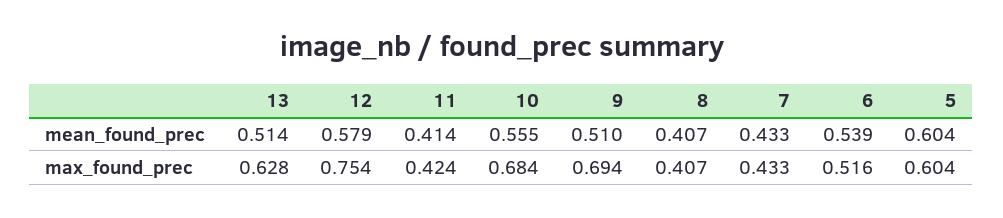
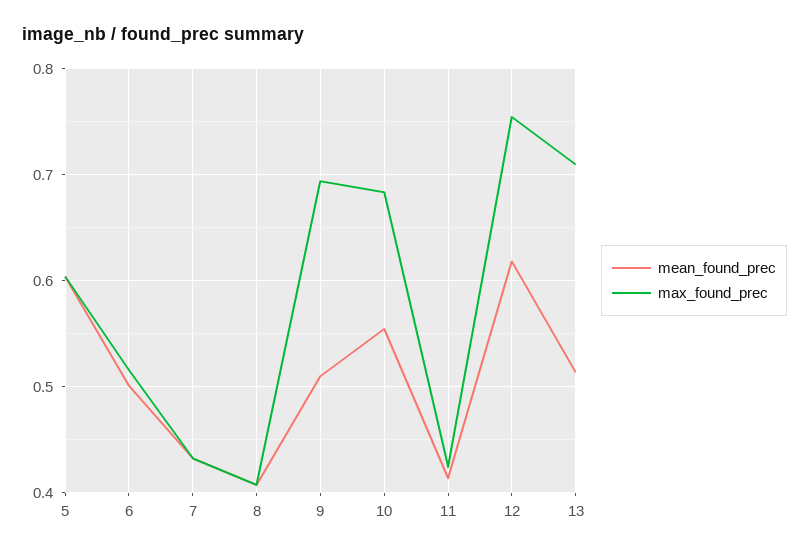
  {
    "mean_found_prec": {
      "13": 0.514,
-     "12": 0.579,
+     "12": 0.62,
      "11": 0.414,
      "10": 0.555,
      "9": 0.51,
      "8": 0.407,
      "7": 0.433,
-     "6": 0.539,
+     "6": 0.5,
      "5": 0.604
    },
    "max_found_prec": {
-     "13": 0.628,
+     "13": 0.71,
      "12": 0.754,
      "11": 0.424,
      "10": 0.684,
      "9": 0.694,
      "8": 0.407,
      "7": 0.433,
      "6": 0.516,
      "5": 0.604
    }
  }

